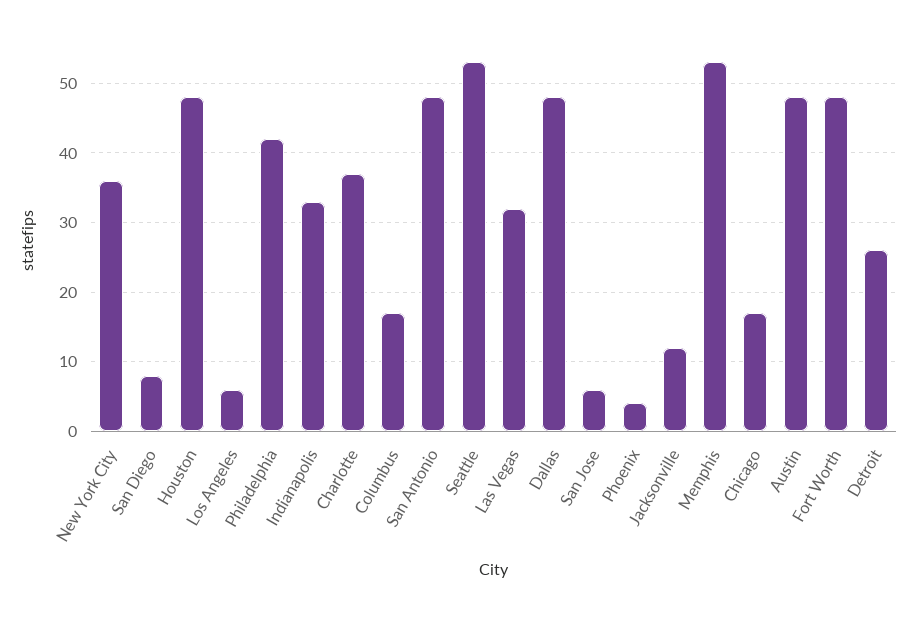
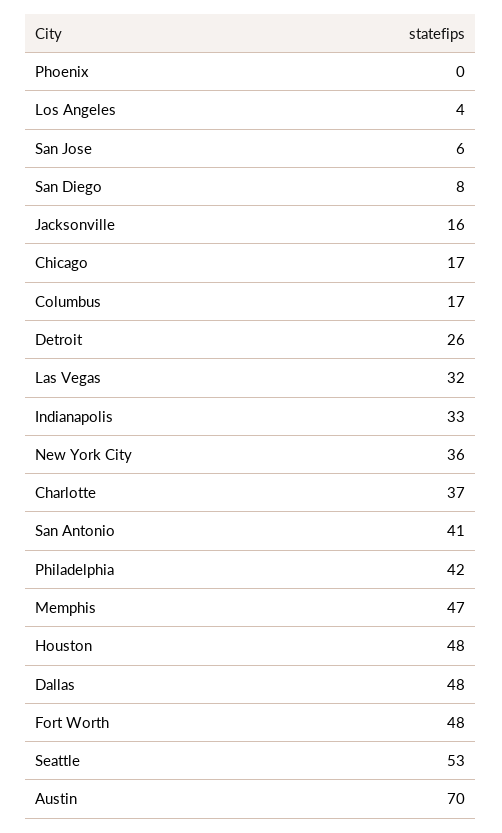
  {
    "New York City": 36,
    "San Diego": 8,
    "Houston": 48,
-   "Los Angeles": 6,
+   "Los Angeles": 4,
    "Philadelphia": 42,
    "Indianapolis": 33,
    "Charlotte": 37,
    "Columbus": 17,
-   "San Antonio": 48,
+   "San Antonio": 41,
    "Seattle": 53,
    "Las Vegas": 32,
    "Dallas": 48,
    "San Jose": 6,
-   "Phoenix": 4,
+   "Phoenix": 0,
-   "Jacksonville": 12,
+   "Jacksonville": 16,
-   "Memphis": 53,
+   "Memphis": 47,
    "Chicago": 17,
-   "Austin": 48,
+   "Austin": 70,
    "Fort Worth": 48,
    "Detroit": 26
  }

